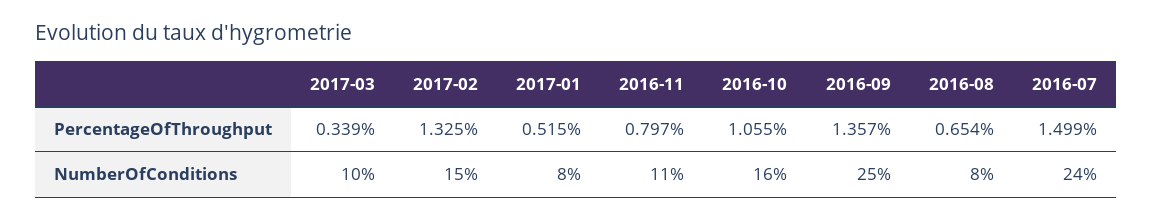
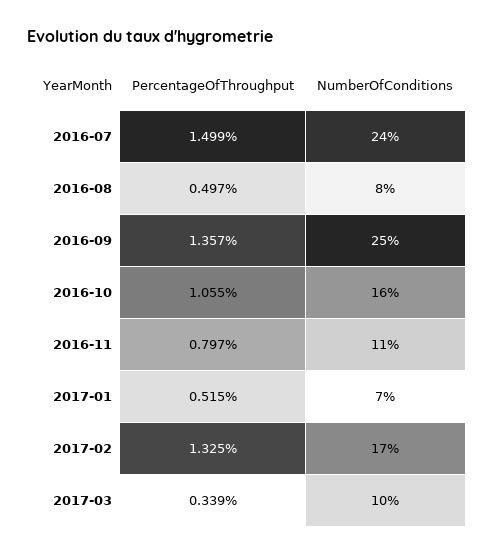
  {
    "2017-03": {
      "PercentageOfThroughput": 0.339,
      "NumberOfConditions": 10
    },
    "2017-02": {
      "PercentageOfThroughput": 1.325,
-     "NumberOfConditions": 15
+     "NumberOfConditions": 17
    },
    "2017-01": {
      "PercentageOfThroughput": 0.515,
-     "NumberOfConditions": 8
+     "NumberOfConditions": 7
    },
    "2016-11": {
      "PercentageOfThroughput": 0.797,
      "NumberOfConditions": 11
    },
    "2016-10": {
      "PercentageOfThroughput": 1.055,
      "NumberOfConditions": 16
    },
    "2016-09": {
      "PercentageOfThroughput": 1.357,
      "NumberOfConditions": 25
    },
    "2016-08": {
-     "PercentageOfThroughput": 0.654,
+     "PercentageOfThroughput": 0.497,
      "NumberOfConditions": 8
    },
    "2016-07": {
      "PercentageOfThroughput": 1.499,
      "NumberOfConditions": 24
    }
  }

